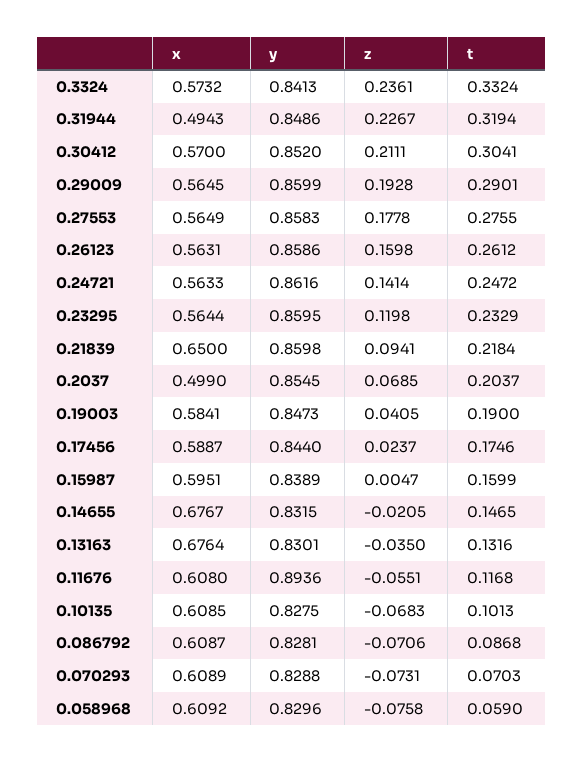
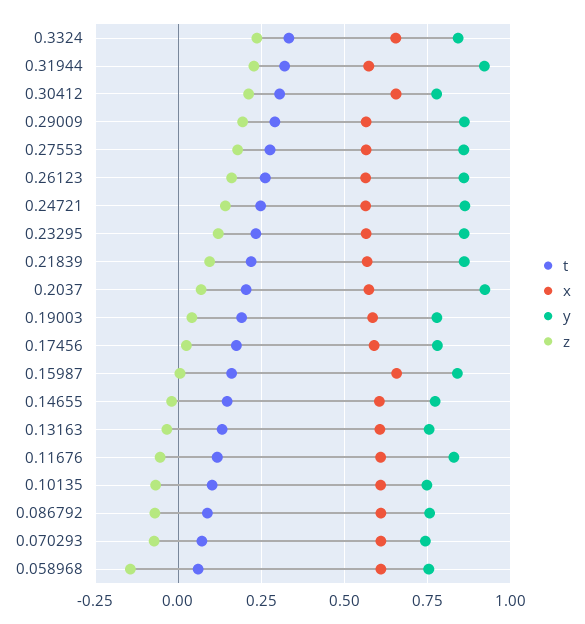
  {
    "x": {
-     "0.3324": 0.5732,
+     "0.3324": 0.65,
-     "0.31944": 0.4943,
+     "0.31944": 0.575,
-     "0.30412": 0.57,
+     "0.30412": 0.65,
      "0.29009": 0.5645,
      "0.27553": 0.5649,
      "0.26123": 0.5631,
      "0.24721": 0.5633,
      "0.23295": 0.5644,
-     "0.21839": 0.65,
+     "0.21839": 0.575,
-     "0.2037": 0.499,
+     "0.2037": 0.575,
      "0.19003": 0.5841,
      "0.17456": 0.5887,
-     "0.15987": 0.5951,
+     "0.15987": 0.65,
-     "0.14655": 0.6767,
+     "0.14655": 0.6,
-     "0.13163": 0.6764,
+     "0.13163": 0.6,
      "0.11676": 0.608,
      "0.10135": 0.6085,
      "0.086792": 0.6087,
      "0.070293": 0.6089,
      "0.058968": 0.6092
    },
    "y": {
      "0.3324": 0.8413,
-     "0.31944": 0.8486,
+     "0.31944": 0.925,
-     "0.30412": 0.852,
+     "0.30412": 0.775,
      "0.29009": 0.8599,
      "0.27553": 0.8583,
      "0.26123": 0.8586,
      "0.24721": 0.8616,
      "0.23295": 0.8595,
      "0.21839": 0.8598,
-     "0.2037": 0.8545,
+     "0.2037": 0.925,
-     "0.19003": 0.8473,
+     "0.19003": 0.775,
-     "0.17456": 0.844,
+     "0.17456": 0.775,
      "0.15987": 0.8389,
-     "0.14655": 0.8315,
+     "0.14655": 0.775,
-     "0.13163": 0.8301,
+     "0.13163": 0.75,
-     "0.11676": 0.8936,
+     "0.11676": 0.825,
-     "0.10135": 0.8275,
+     "0.10135": 0.75,
-     "0.086792": 0.8281,
+     "0.086792": 0.75,
-     "0.070293": 0.8288,
+     "0.070293": 0.75,
-     "0.058968": 0.8296
+     "0.058968": 0.75
    },
    "z": {
      "0.3324": 0.2361,
      "0.31944": 0.2267,
      "0.30412": 0.2111,
      "0.29009": 0.1928,
      "0.27553": 0.1778,
      "0.26123": 0.1598,
      "0.24721": 0.1414,
      "0.23295": 0.1198,
      "0.21839": 0.0941,
      "0.2037": 0.0685,
      "0.19003": 0.0405,
      "0.17456": 0.0237,
      "0.15987": 0.0047,
      "0.14655": -0.0205,
      "0.13163": -0.035,
      "0.11676": -0.0551,
      "0.10135": -0.0683,
      "0.086792": -0.0706,
      "0.070293": -0.0731,
-     "0.058968": -0.0758
+     "0.058968": -0.15
    },
    "t": {
      "0.3324": 0.3324,
      "0.31944": 0.3194,
      "0.30412": 0.3041,
      "0.29009": 0.2901,
      "0.27553": 0.2755,
      "0.26123": 0.2612,
      "0.24721": 0.2472,
      "0.23295": 0.2329,
      "0.21839": 0.2184,
      "0.2037": 0.2037,
      "0.19003": 0.19,
      "0.17456": 0.1746,
      "0.15987": 0.1599,
      "0.14655": 0.1465,
      "0.13163": 0.1316,
      "0.11676": 0.1168,
      "0.10135": 0.1013,
      "0.086792": 0.0868,
      "0.070293": 0.0703,
      "0.058968": 0.059
    }
  }

